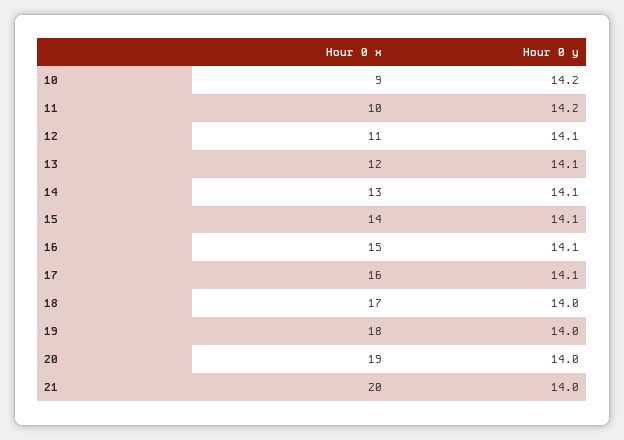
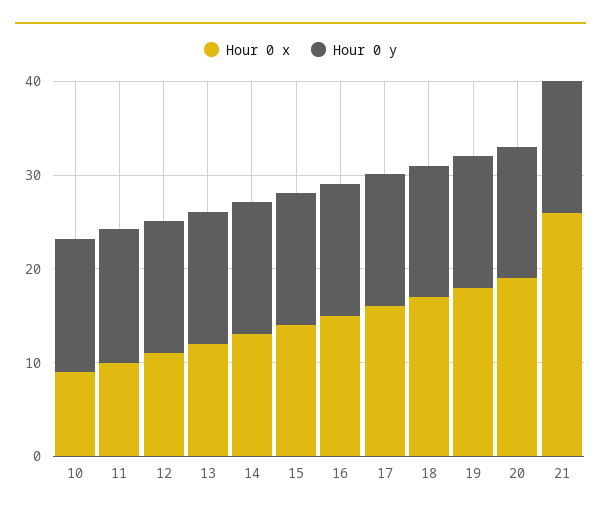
  {
    "Hour 0 x": {
      "10": 9,
      "11": 10,
      "12": 11,
      "13": 12,
      "14": 13,
      "15": 14,
      "16": 15,
      "17": 16,
      "18": 17,
      "19": 18,
      "20": 19,
-     "21": 20
+     "21": 26
    },
    "Hour 0 y": {
      "10": 14.2,
      "11": 14.2,
      "12": 14.1,
      "13": 14.1,
      "14": 14.1,
      "15": 14.1,
      "16": 14.1,
      "17": 14.1,
      "18": 14,
      "19": 14,
      "20": 14,
      "21": 14
    }
  }

